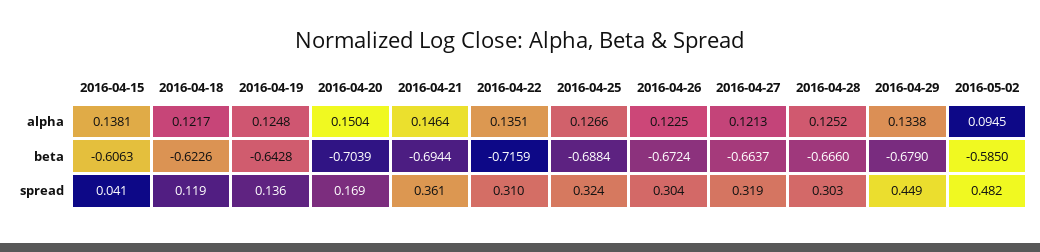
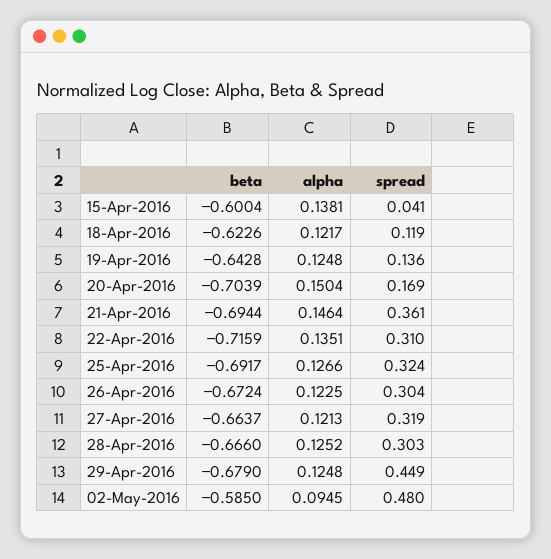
  {
    "2016-04-15": {
      "alpha": 0.1381,
-     "beta": -0.6063,
+     "beta": -0.6004,
      "spread": 0.041
    },
    "2016-04-18": {
      "alpha": 0.1217,
      "beta": -0.6226,
      "spread": 0.119
    },
    "2016-04-19": {
      "alpha": 0.1248,
      "beta": -0.6428,
      "spread": 0.136
    },
    "2016-04-20": {
      "alpha": 0.1504,
      "beta": -0.7039,
      "spread": 0.169
    },
    "2016-04-21": {
      "alpha": 0.1464,
      "beta": -0.6944,
      "spread": 0.361
    },
    "2016-04-22": {
      "alpha": 0.1351,
      "beta": -0.7159,
      "spread": 0.31
    },
    "2016-04-25": {
      "alpha": 0.1266,
-     "beta": -0.6884,
+     "beta": -0.6917,
      "spread": 0.324
    },
    "2016-04-26": {
      "alpha": 0.1225,
      "beta": -0.6724,
      "spread": 0.304
    },
    "2016-04-27": {
      "alpha": 0.1213,
      "beta": -0.6637,
      "spread": 0.319
    },
    "2016-04-28": {
      "alpha": 0.1252,
      "beta": -0.666,
      "spread": 0.303
    },
    "2016-04-29": {
-     "alpha": 0.1338,
+     "alpha": 0.1248,
      "beta": -0.679,
      "spread": 0.449
    },
    "2016-05-02": {
      "alpha": 0.0945,
      "beta": -0.585,
-     "spread": 0.482
+     "spread": 0.48
    }
  }

